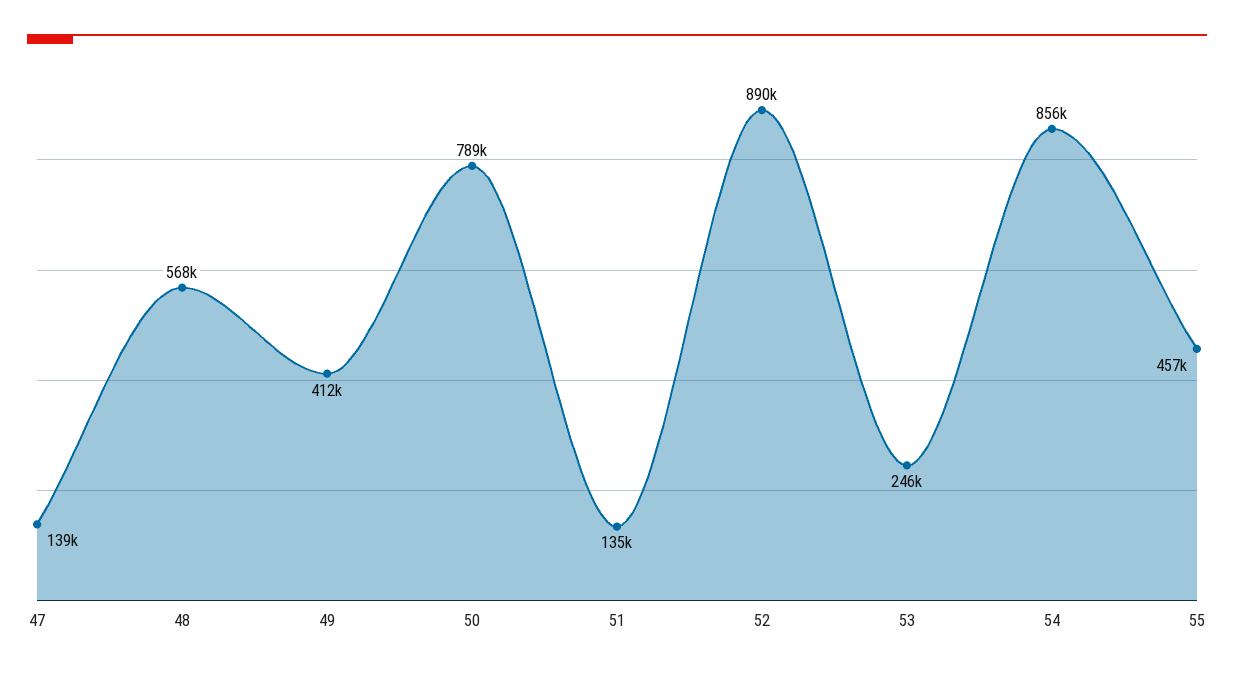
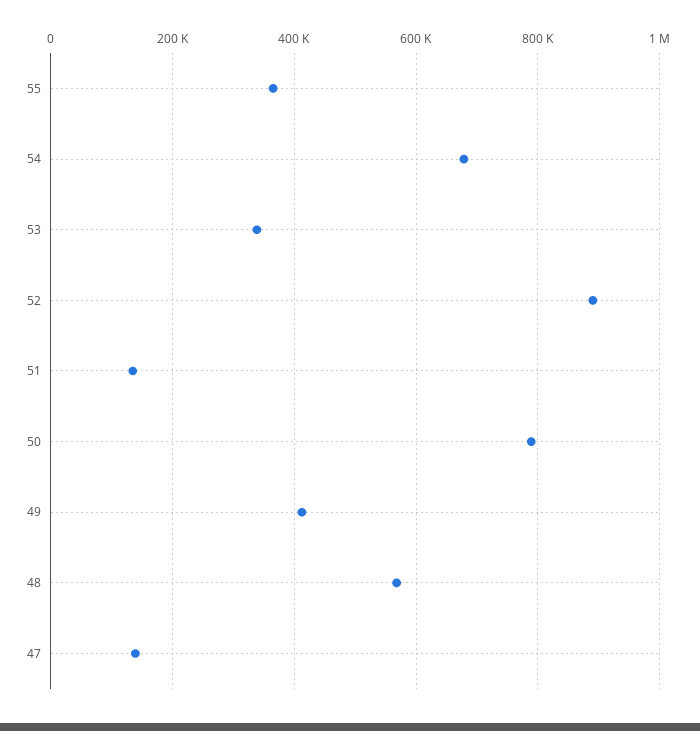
  {
    "47": 139000,
    "48": 568000,
    "49": 412000,
    "50": 789000,
    "51": 135000,
    "52": 890000,
-   "53": 246000,
+   "53": 340000,
-   "54": 856000,
+   "54": 680000,
-   "55": 457000
+   "55": 360000
  }

